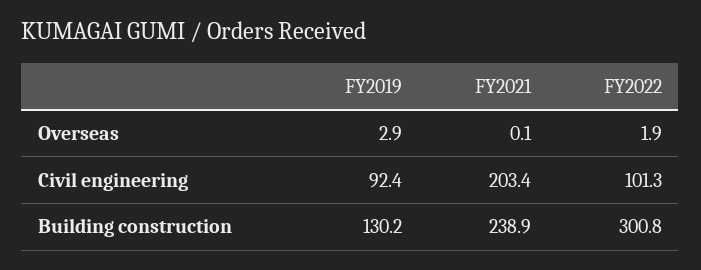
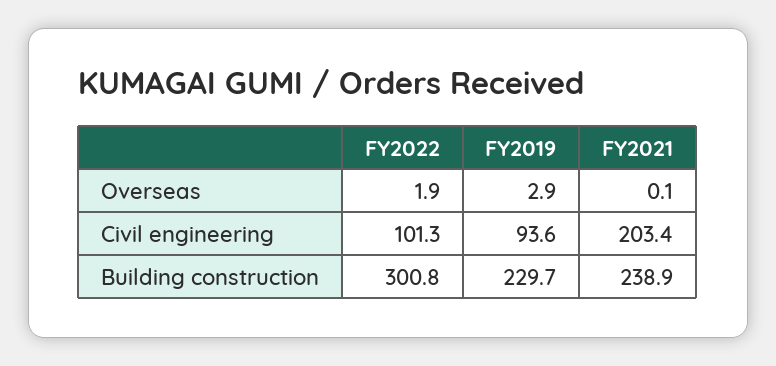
  {
    "FY2019": {
      "Overseas": 2.9,
-     "Civil engineering": 92.4,
+     "Civil engineering": 93.6,
-     "Building construction": 130.2
+     "Building construction": 229.7
    },
    "FY2021": {
      "Overseas": 0.1,
      "Civil engineering": 203.4,
      "Building construction": 238.9
    },
    "FY2022": {
      "Overseas": 1.9,
      "Civil engineering": 101.3,
      "Building construction": 300.8
    }
  }

